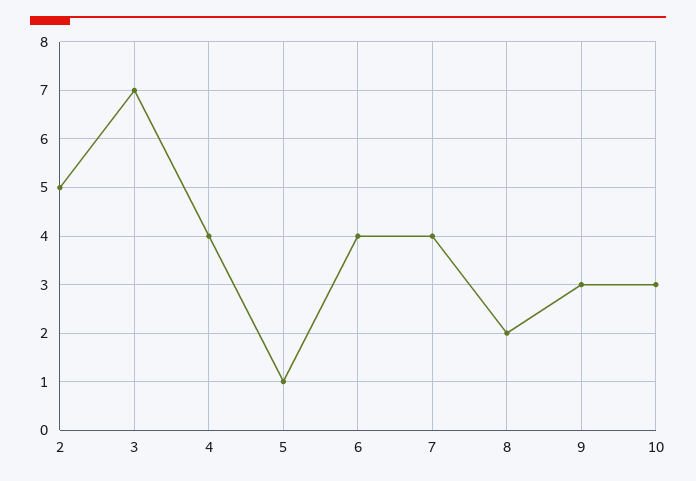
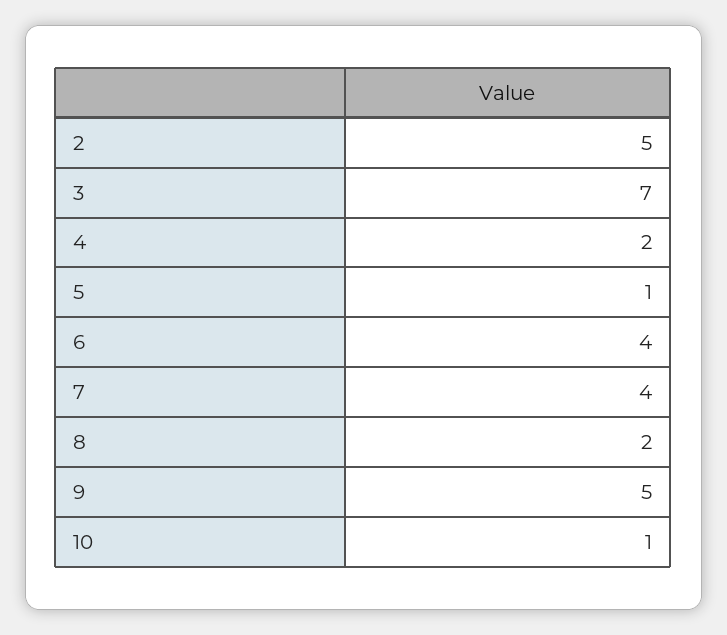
  {
    "2": 5,
    "3": 7,
-   "4": 4,
+   "4": 2,
    "5": 1,
    "6": 4,
    "7": 4,
    "8": 2,
-   "9": 3,
+   "9": 5,
-   "10": 3
+   "10": 1
  }

